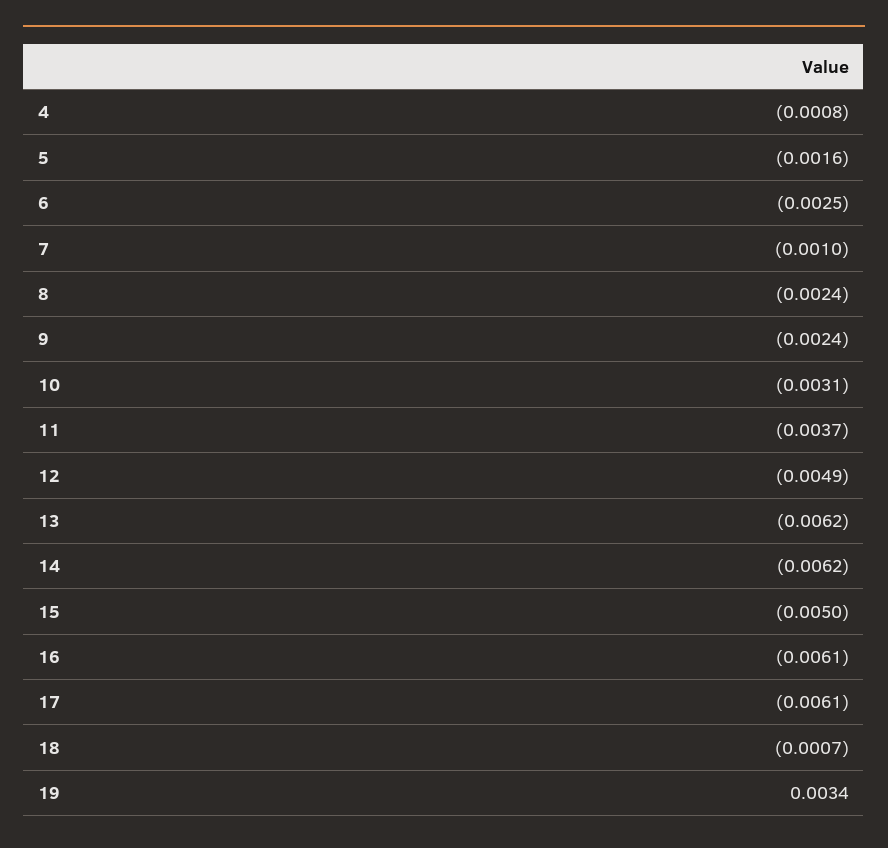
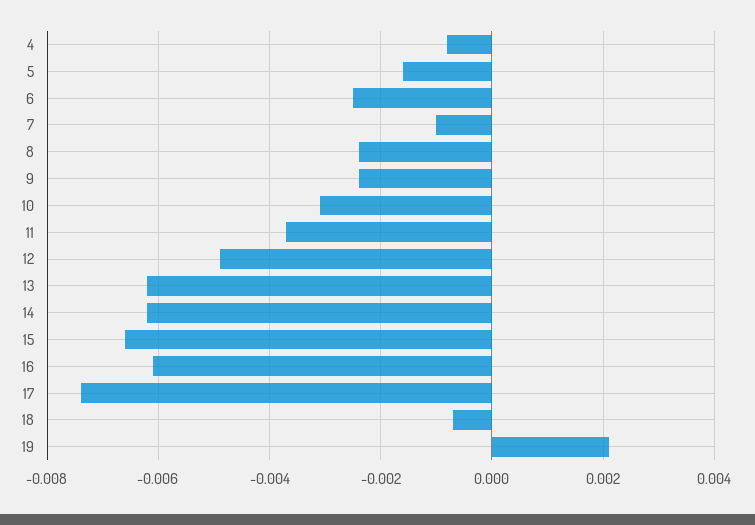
  {
    "4": -0.0008,
    "5": -0.0016,
    "6": -0.0025,
    "7": -0.001,
    "8": -0.0024,
    "9": -0.0024,
    "10": -0.0031,
    "11": -0.0037,
    "12": -0.0049,
    "13": -0.0062,
    "14": -0.0062,
-   "15": -0.005,
+   "15": -0.0065,
    "16": -0.0061,
-   "17": -0.0061,
+   "17": -0.0075,
    "18": -0.0007,
-   "19": 0.0034
+   "19": 0.002
  }

